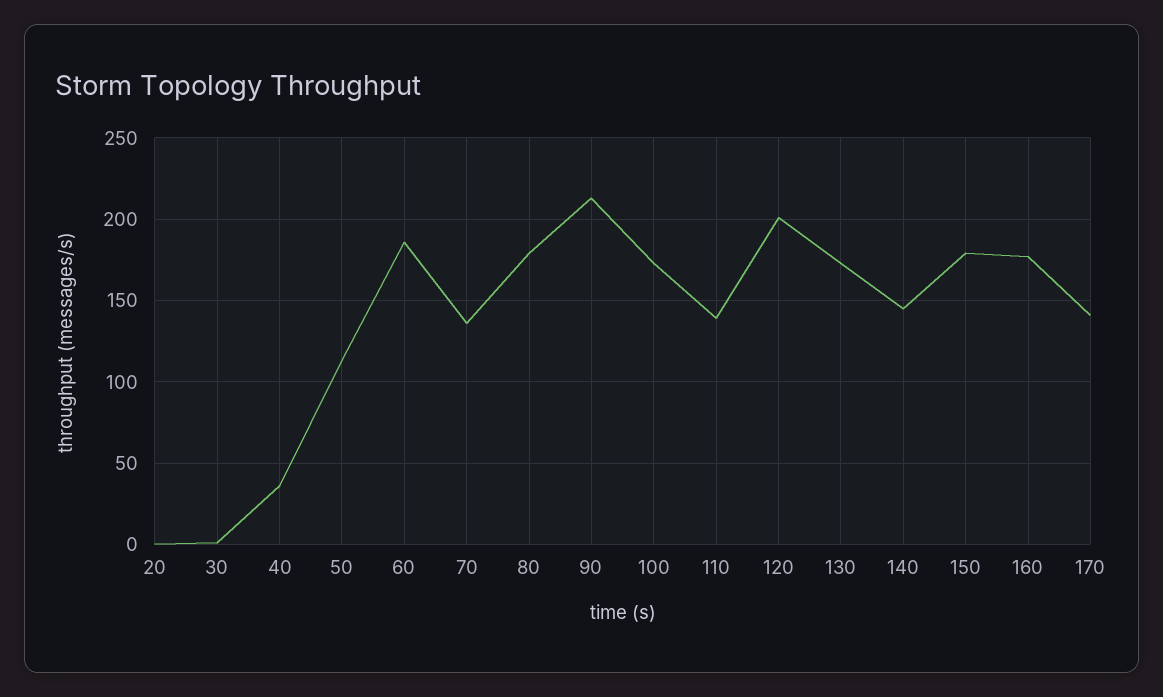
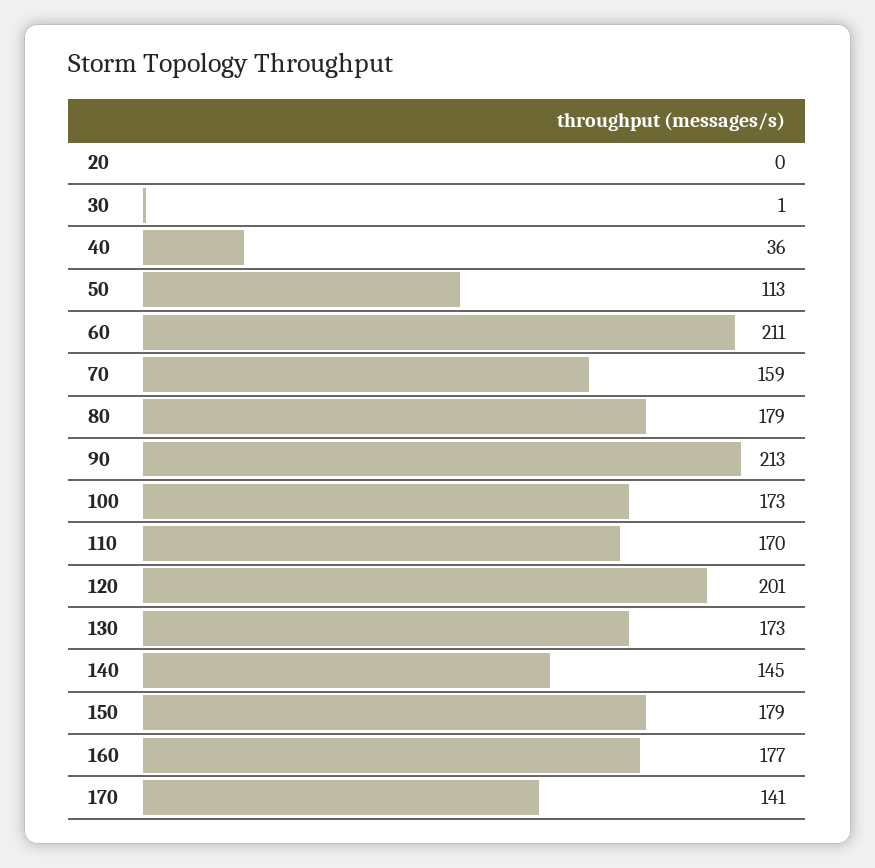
  {
    "20": 0,
    "30": 1,
    "40": 36,
    "50": 113,
-   "60": 185,
+   "60": 211,
-   "70": 135,
+   "70": 159,
    "80": 179,
    "90": 213,
    "100": 173,
-   "110": 140,
+   "110": 170,
    "120": 201,
    "130": 173,
    "140": 145,
    "150": 179,
    "160": 177,
    "170": 141
  }

